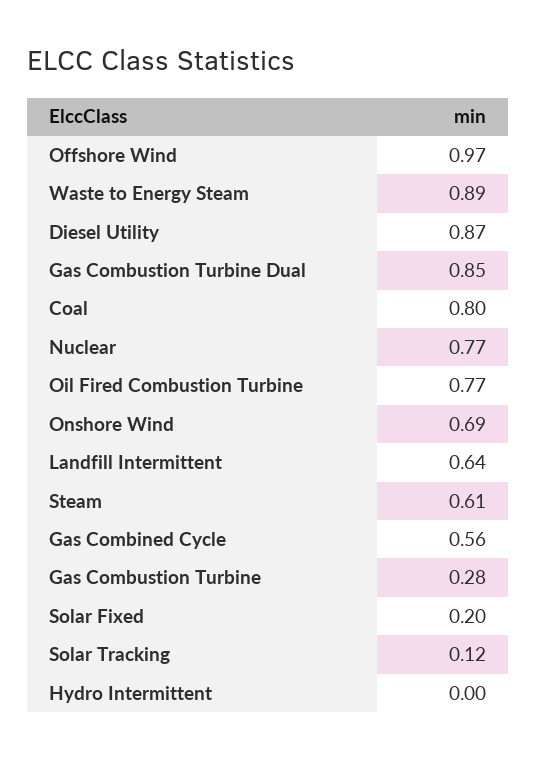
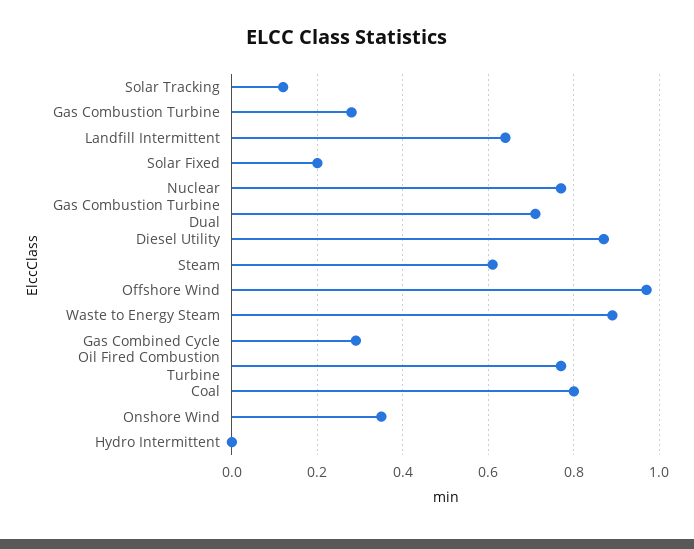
  {
    "Offshore Wind": 0.97,
    "Waste to Energy Steam": 0.89,
    "Diesel Utility": 0.87,
-   "Gas Combustion Turbine Dual": 0.85,
+   "Gas Combustion Turbine Dual": 0.7,
    "Coal": 0.8,
    "Nuclear": 0.77,
    "Oil Fired Combustion Turbine": 0.77,
-   "Onshore Wind": 0.69,
+   "Onshore Wind": 0.35,
    "Landfill Intermittent": 0.64,
    "Steam": 0.61,
-   "Gas Combined Cycle": 0.56,
+   "Gas Combined Cycle": 0.3,
    "Gas Combustion Turbine": 0.28,
    "Solar Fixed": 0.2,
    "Solar Tracking": 0.12,
    "Hydro Intermittent": 0
  }

